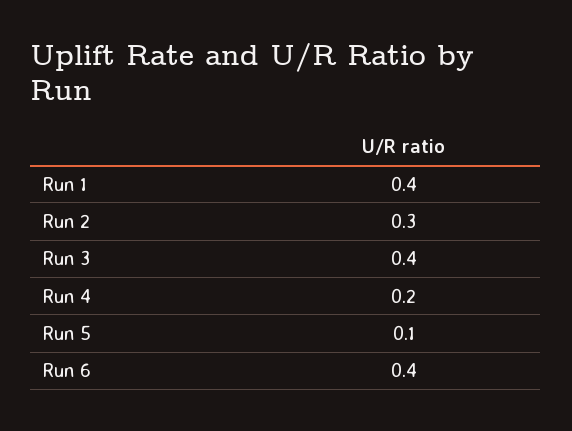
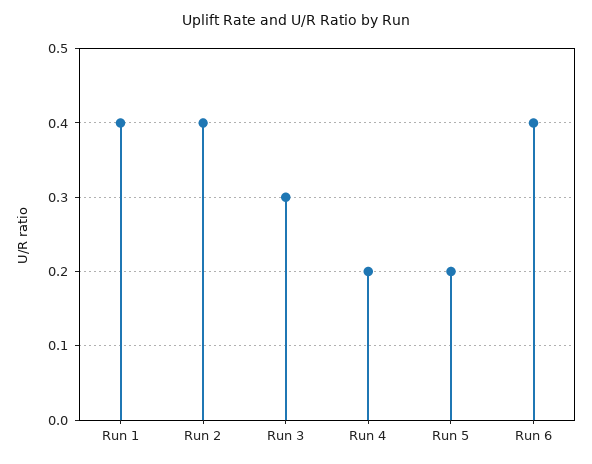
  {
    "Run 1": 0.4,
-   "Run 2": 0.3,
+   "Run 2": 0.4,
-   "Run 3": 0.4,
+   "Run 3": 0.3,
    "Run 4": 0.2,
-   "Run 5": 0.1,
+   "Run 5": 0.2,
    "Run 6": 0.4
  }

